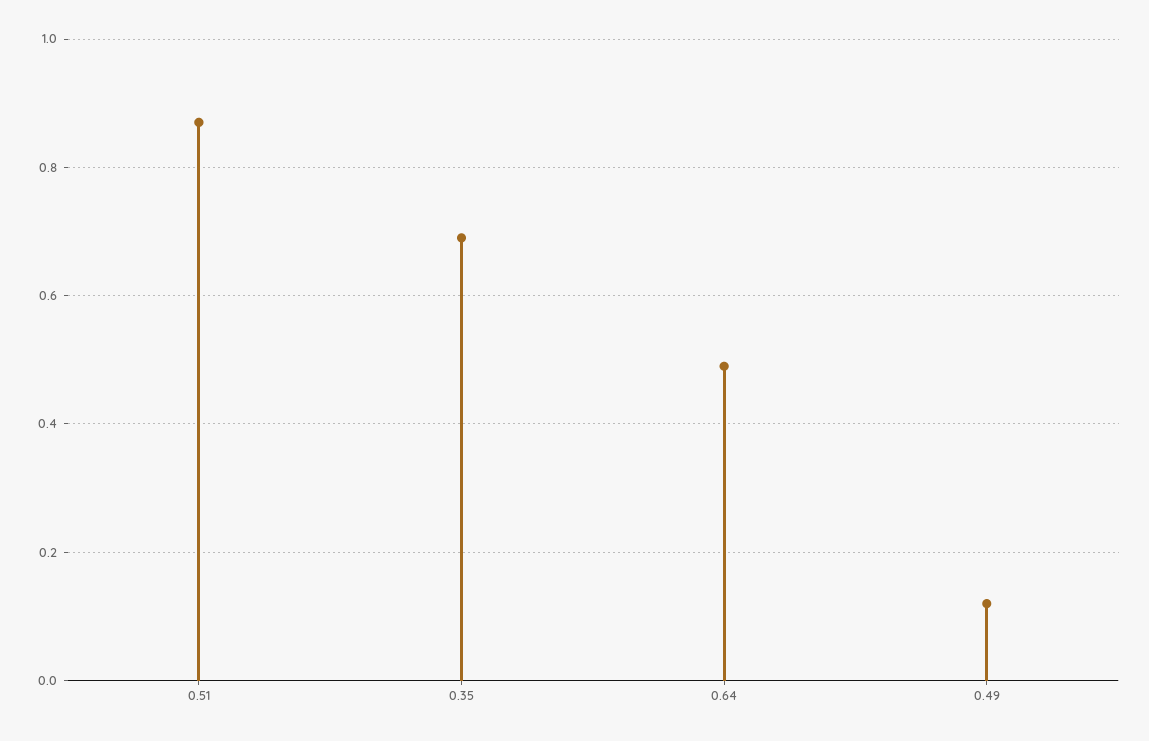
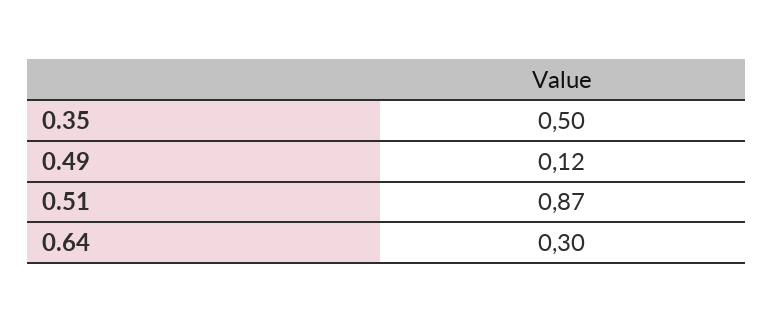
  {
    "0.51": 0.87,
-   "0.35": 0.7,
+   "0.35": 0.5,
-   "0.64": 0.5,
+   "0.64": 0.3,
    "0.49": 0.12
  }

